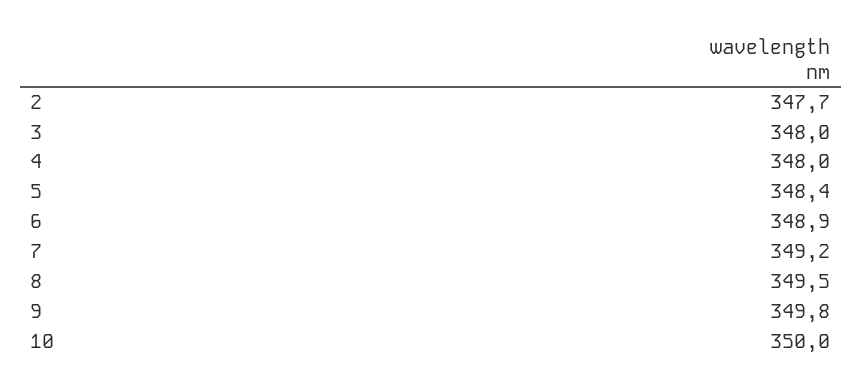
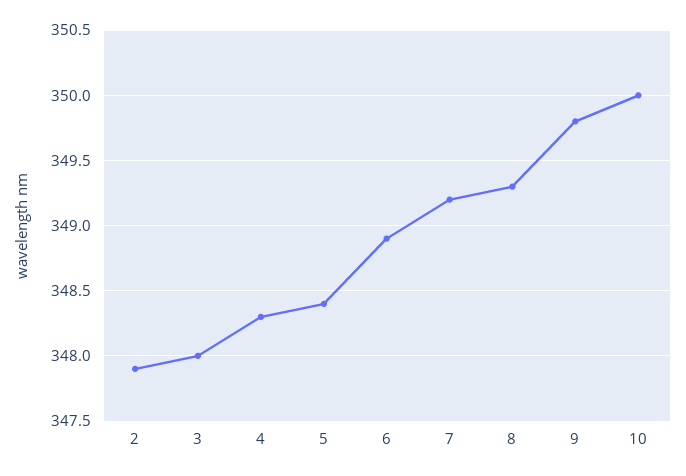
  {
-   "2": 347.7,
+   "2": 347.9,
    "3": 348,
-   "4": 348,
+   "4": 348.3,
    "5": 348.4,
    "6": 348.9,
    "7": 349.2,
-   "8": 349.5,
+   "8": 349.3,
    "9": 349.8,
    "10": 350
  }

